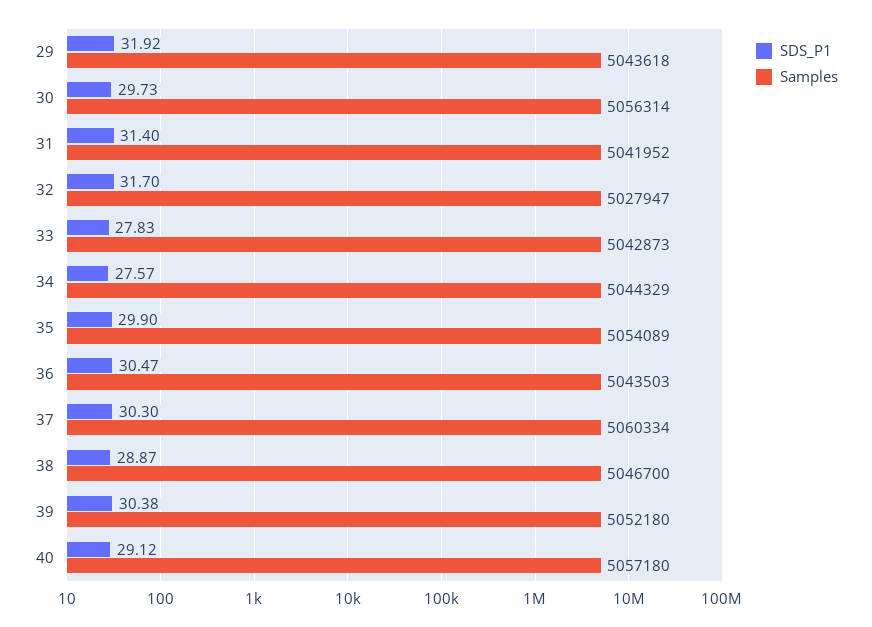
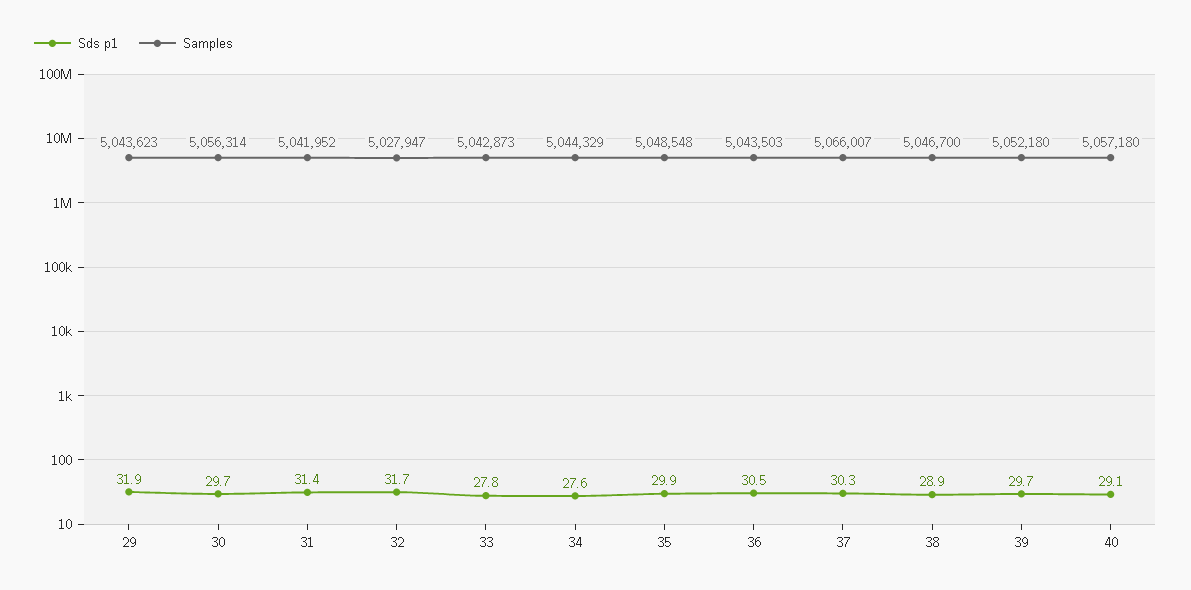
  {
    "SDS_P1": {
      "29": 31.92,
      "30": 29.73,
      "31": 31.4,
      "32": 31.7,
      "33": 27.83,
      "34": 27.57,
      "35": 29.9,
      "36": 30.47,
      "37": 30.3,
      "38": 28.87,
-     "39": 30.38,
+     "39": 29.7,
      "40": 29.12
    },
    "Samples": {
-     "29": 5043618,
+     "29": 5043623,
      "30": 5056314,
      "31": 5041952,
      "32": 5027947,
      "33": 5042873,
      "34": 5044329,
-     "35": 5054089,
+     "35": 5048548,
      "36": 5043503,
-     "37": 5060334,
+     "37": 5066007,
      "38": 5046700,
      "39": 5052180,
      "40": 5057180
    }
  }

